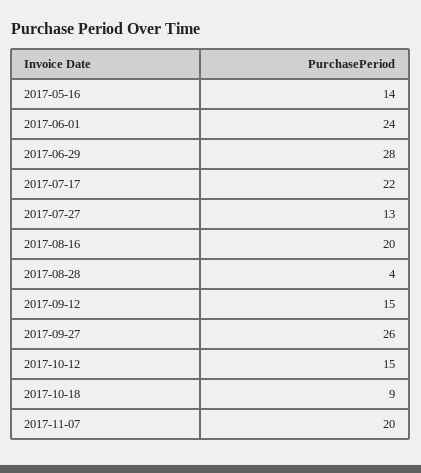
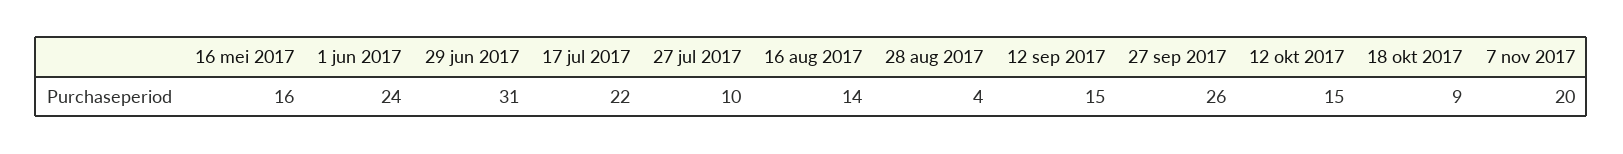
  {
-   "2017-05-16": 14,
+   "2017-05-16": 16,
    "2017-06-01": 24,
-   "2017-06-29": 28,
+   "2017-06-29": 31,
    "2017-07-17": 22,
-   "2017-07-27": 13,
+   "2017-07-27": 10,
-   "2017-08-16": 20,
+   "2017-08-16": 14,
    "2017-08-28": 4,
    "2017-09-12": 15,
    "2017-09-27": 26,
    "2017-10-12": 15,
    "2017-10-18": 9,
    "2017-11-07": 20
  }

